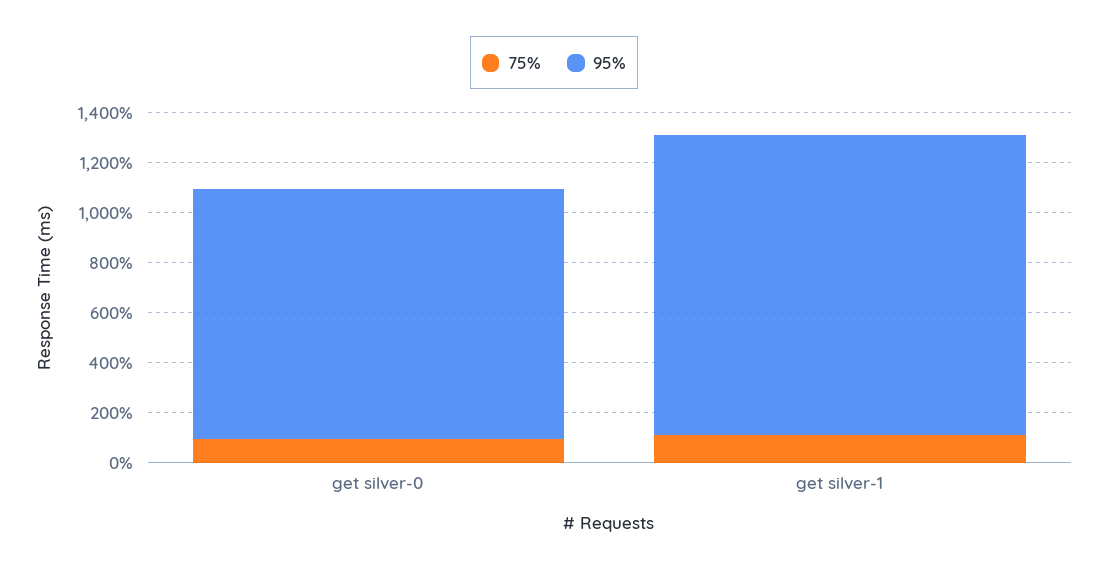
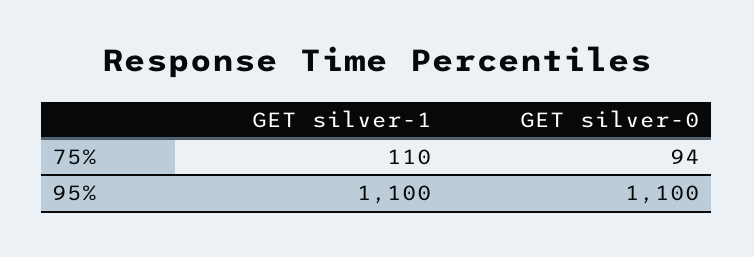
  {
    "75%": {
      "get silver-0": 94,
      "get silver-1": 110
    },
    "95%": {
-     "get silver-0": 1000,
+     "get silver-0": 1100,
-     "get silver-1": 1200
+     "get silver-1": 1100
    }
  }

